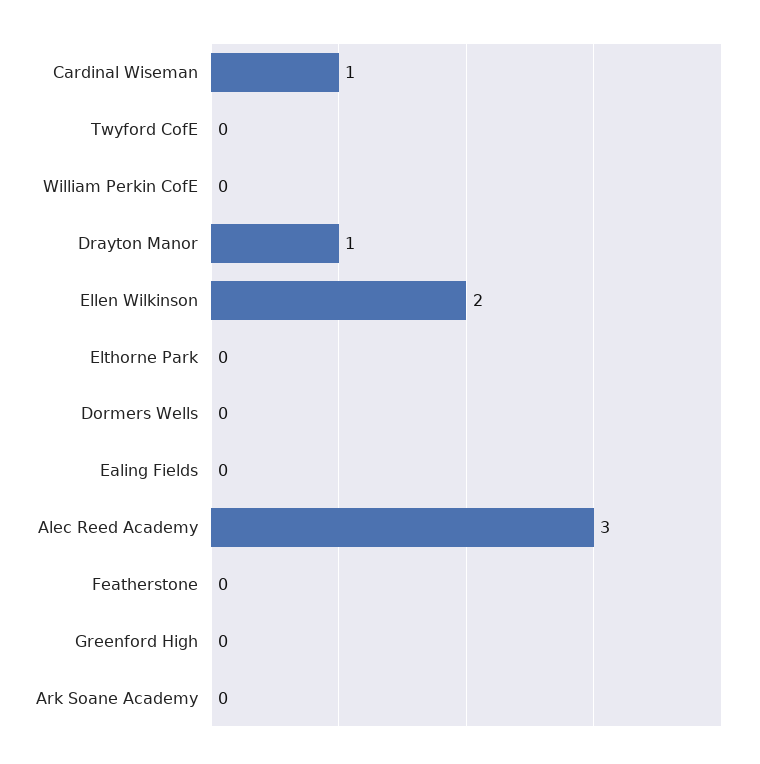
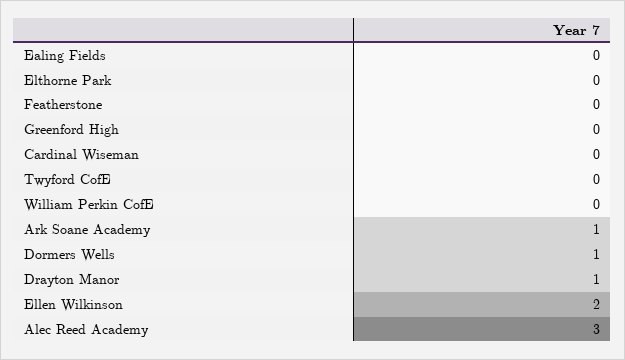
  {
-   "Cardinal Wiseman": 1,
+   "Cardinal Wiseman": 0,
    "Twyford CofE": 0,
    "William Perkin CofE": 0,
    "Drayton Manor": 1,
    "Ellen Wilkinson": 2,
    "Elthorne Park": 0,
-   "Dormers Wells": 0,
+   "Dormers Wells": 1,
    "Ealing Fields": 0,
    "Alec Reed Academy": 3,
    "Featherstone": 0,
    "Greenford High": 0,
-   "Ark Soane Academy": 0
+   "Ark Soane Academy": 1
  }

